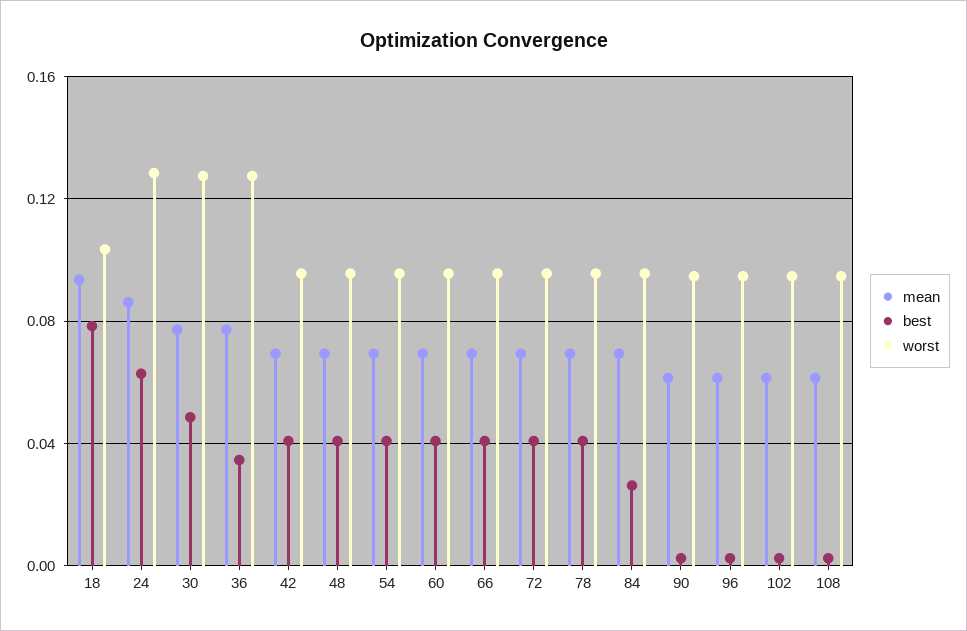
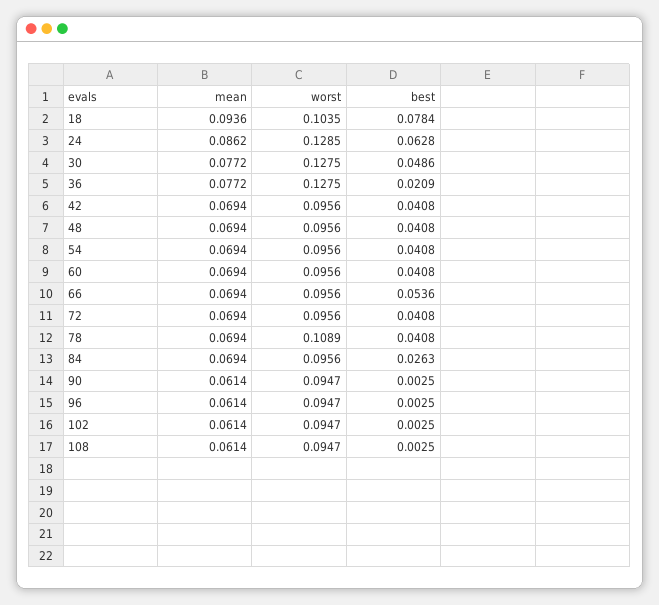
  {
    "mean": {
      "18": 0.0936,
      "24": 0.0862,
      "30": 0.0772,
      "36": 0.0772,
      "42": 0.0694,
      "48": 0.0694,
      "54": 0.0694,
      "60": 0.0694,
      "66": 0.0694,
      "72": 0.0694,
      "78": 0.0694,
      "84": 0.0694,
      "90": 0.0614,
      "96": 0.0614,
      "102": 0.0614,
      "108": 0.0614
    },
    "best": {
      "18": 0.0784,
      "24": 0.0628,
      "30": 0.0486,
-     "36": 0.035,
+     "36": 0.0209,
      "42": 0.0408,
      "48": 0.0408,
      "54": 0.0408,
      "60": 0.0408,
-     "66": 0.04,
+     "66": 0.0536,
      "72": 0.0408,
      "78": 0.0408,
      "84": 0.0263,
      "90": 0.0025,
      "96": 0.0025,
      "102": 0.0025,
      "108": 0.0025
    },
    "worst": {
      "18": 0.1035,
      "24": 0.1285,
      "30": 0.1275,
      "36": 0.1275,
      "42": 0.0956,
      "48": 0.0956,
      "54": 0.0956,
      "60": 0.0956,
      "66": 0.0956,
      "72": 0.0956,
-     "78": 0.095,
+     "78": 0.1089,
      "84": 0.0956,
      "90": 0.0947,
      "96": 0.0947,
      "102": 0.0947,
      "108": 0.0947
    }
  }

